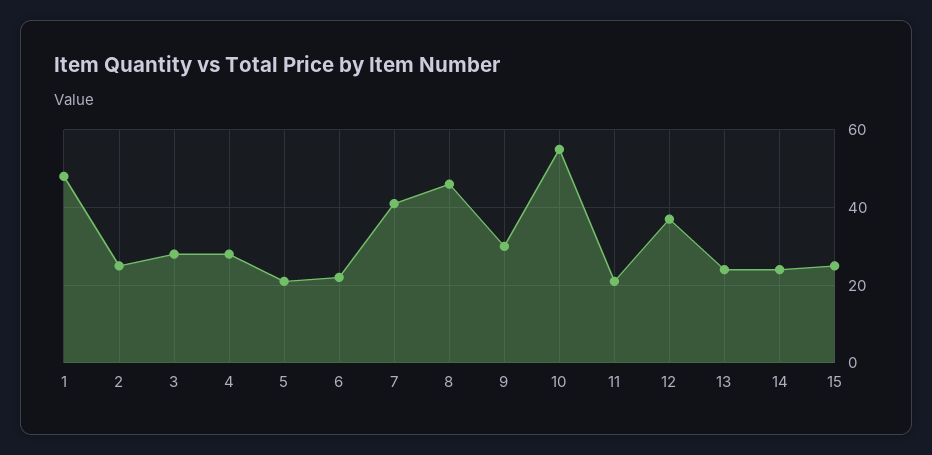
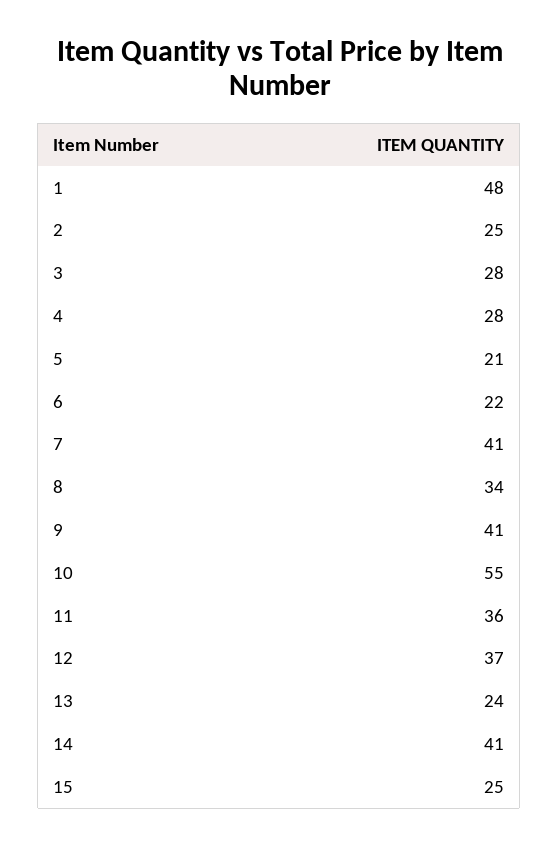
  {
    "1": 48,
    "2": 25,
    "3": 28,
    "4": 28,
    "5": 21,
    "6": 22,
    "7": 41,
-   "8": 45,
+   "8": 34,
-   "9": 30,
+   "9": 41,
    "10": 55,
-   "11": 20,
+   "11": 36,
    "12": 37,
    "13": 24,
-   "14": 25,
+   "14": 41,
    "15": 25
  }

